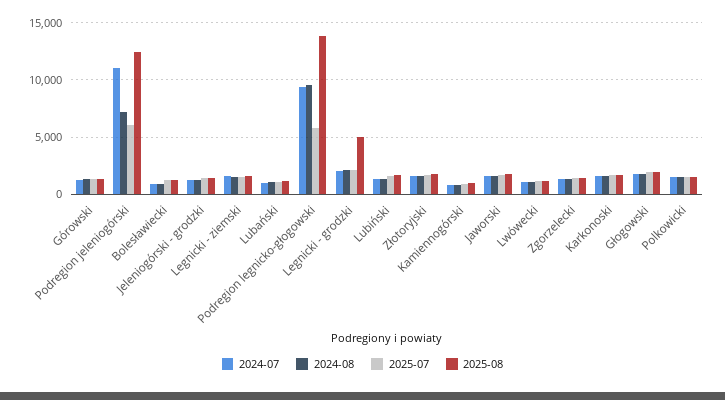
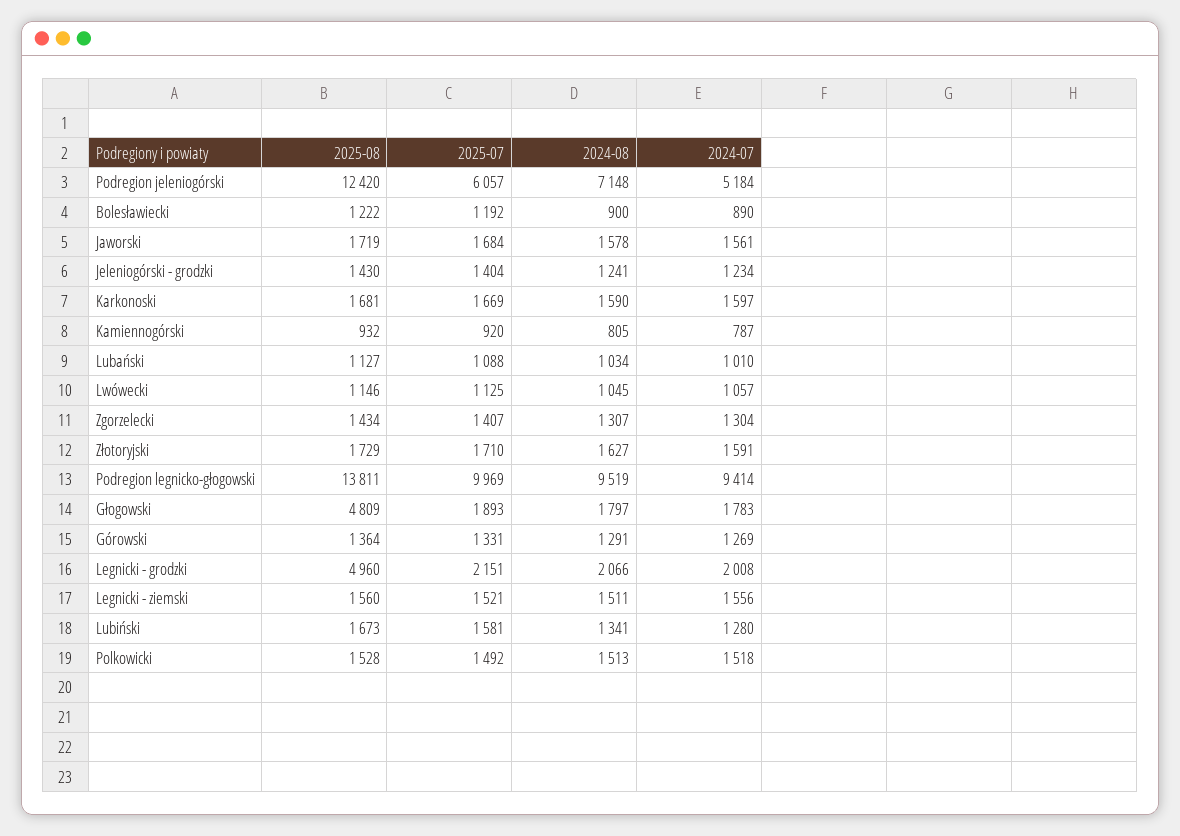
  {
    "2024-07": {
      "Górowski": 1269,
-     "Podregion jeleniogórski": 11000,
+     "Podregion jeleniogórski": 5184,
      "Bolesławiecki": 890,
      "Jeleniogórski - grodzki": 1234,
      "Legnicki - ziemski": 1556,
      "Lubański": 1010,
      "Podregion legnicko-głogowski": 9414,
      "Legnicki - grodzki": 2008,
      "Lubiński": 1280,
      "Złotoryjski": 1591,
      "Kamiennogórski": 787,
      "Jaworski": 1561,
      "Lwówecki": 1057,
      "Zgorzelecki": 1304,
      "Karkonoski": 1597,
      "Głogowski": 1783,
      "Polkowicki": 1518
    },
    "2024-08": {
      "Górowski": 1291,
      "Podregion jeleniogórski": 7148,
      "Bolesławiecki": 900,
      "Jeleniogórski - grodzki": 1241,
      "Legnicki - ziemski": 1511,
      "Lubański": 1034,
      "Podregion legnicko-głogowski": 9519,
      "Legnicki - grodzki": 2066,
      "Lubiński": 1341,
      "Złotoryjski": 1627,
      "Kamiennogórski": 805,
      "Jaworski": 1578,
      "Lwówecki": 1045,
      "Zgorzelecki": 1307,
      "Karkonoski": 1590,
      "Głogowski": 1797,
      "Polkowicki": 1513
    },
    "2025-07": {
      "Górowski": 1331,
      "Podregion jeleniogórski": 6057,
      "Bolesławiecki": 1192,
      "Jeleniogórski - grodzki": 1404,
      "Legnicki - ziemski": 1521,
      "Lubański": 1088,
-     "Podregion legnicko-głogowski": 6000,
+     "Podregion legnicko-głogowski": 9969,
      "Legnicki - grodzki": 2151,
      "Lubiński": 1581,
      "Złotoryjski": 1710,
      "Kamiennogórski": 920,
      "Jaworski": 1684,
      "Lwówecki": 1125,
      "Zgorzelecki": 1407,
      "Karkonoski": 1669,
      "Głogowski": 1893,
      "Polkowicki": 1492
    },
    "2025-08": {
      "Górowski": 1364,
      "Podregion jeleniogórski": 12420,
      "Bolesławiecki": 1222,
      "Jeleniogórski - grodzki": 1430,
      "Legnicki - ziemski": 1560,
      "Lubański": 1127,
      "Podregion legnicko-głogowski": 13811,
      "Legnicki - grodzki": 4960,
      "Lubiński": 1673,
      "Złotoryjski": 1729,
      "Kamiennogórski": 932,
      "Jaworski": 1719,
      "Lwówecki": 1146,
      "Zgorzelecki": 1434,
      "Karkonoski": 1681,
-     "Głogowski": 2000,
+     "Głogowski": 4809,
      "Polkowicki": 1528
    }
  }

